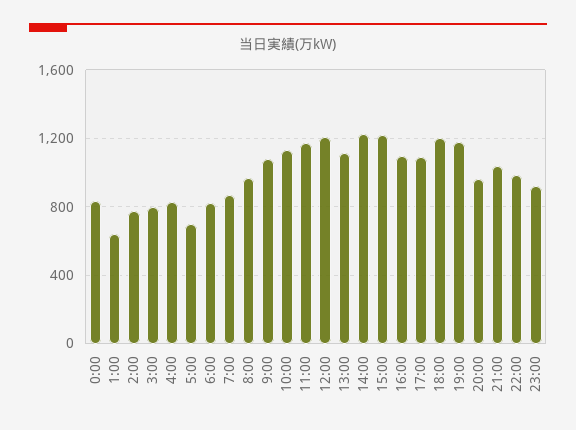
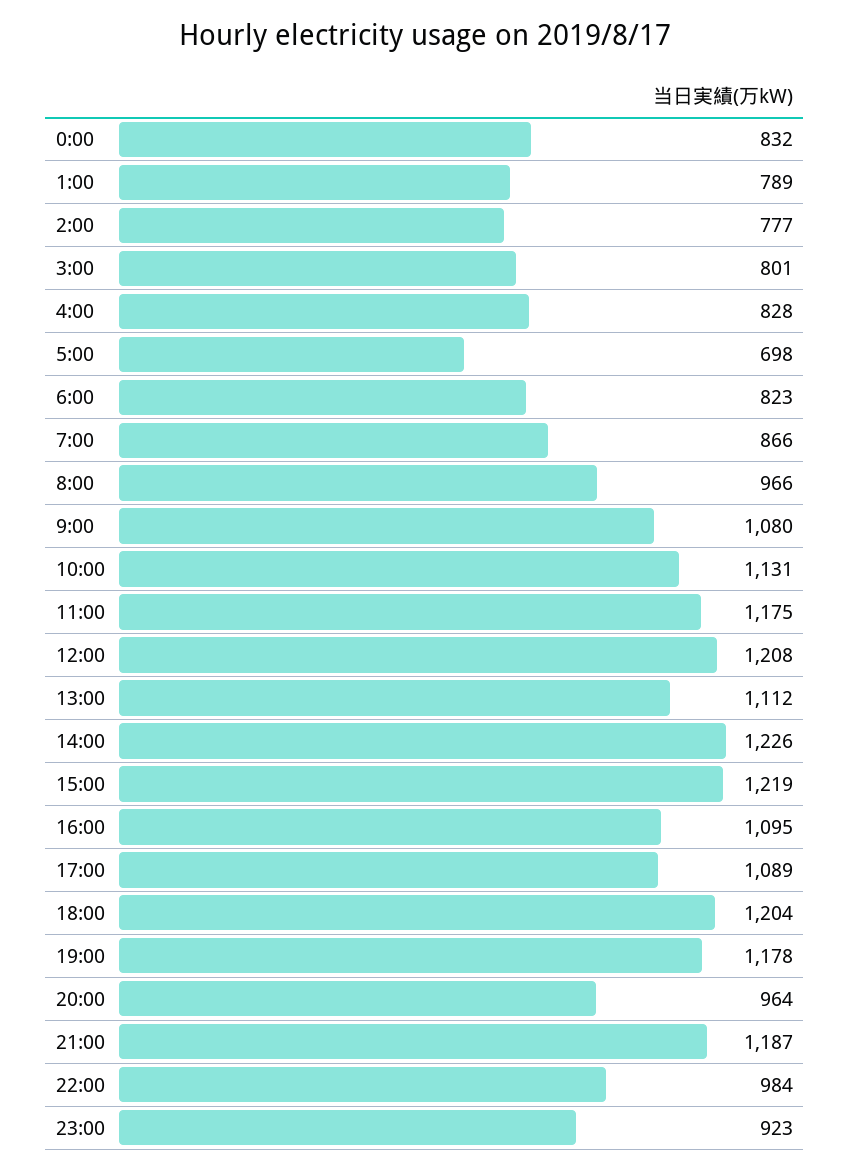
  {
    "0:00": 832,
-   "1:00": 650,
+   "1:00": 789,
    "2:00": 777,
    "3:00": 801,
    "4:00": 828,
    "5:00": 698,
    "6:00": 823,
    "7:00": 866,
    "8:00": 966,
    "9:00": 1080,
    "10:00": 1131,
    "11:00": 1175,
    "12:00": 1208,
    "13:00": 1112,
    "14:00": 1226,
    "15:00": 1219,
    "16:00": 1095,
    "17:00": 1089,
    "18:00": 1204,
    "19:00": 1178,
    "20:00": 964,
-   "21:00": 1050,
+   "21:00": 1187,
    "22:00": 984,
    "23:00": 923
  }

